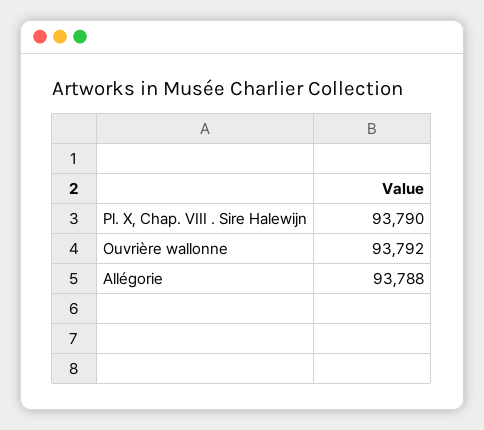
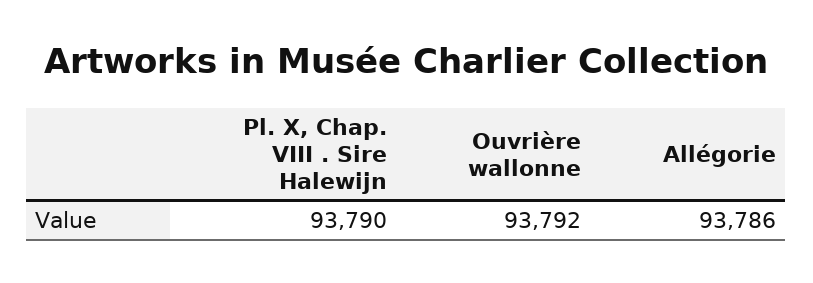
  {
    "Pl. X, Chap. VIII . Sire Halewijn": 93790,
    "Ouvrière wallonne": 93792,
-   "Allégorie": 93788
+   "Allégorie": 93786
  }

